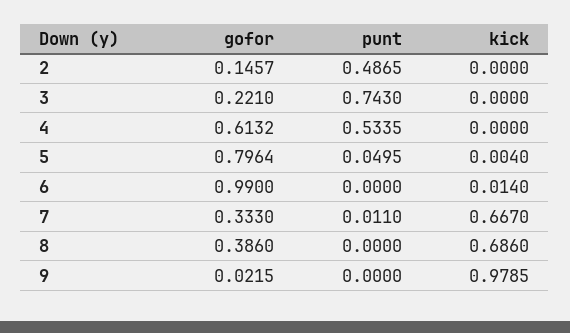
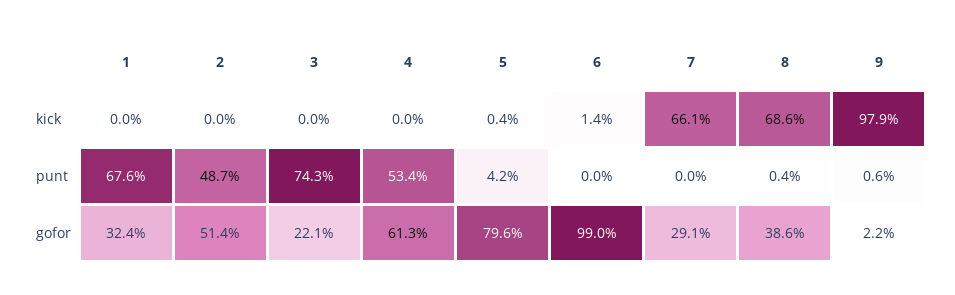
  {
    "gofor": {
-     "2": 0.1457,
+     "2": 0.514,
      "3": 0.221,
      "4": 0.6132,
      "5": 0.7964,
      "6": 0.99,
-     "7": 0.333,
+     "7": 0.291,
      "8": 0.386,
-     "9": 0.0215
+     "9": 0.0215,
+     "1": 0.324
    },
    "punt": {
      "2": 0.4865,
      "3": 0.743,
      "4": 0.5335,
-     "5": 0.0495,
+     "5": 0.042,
      "6": 0,
-     "7": 0.011,
+     "7": 0,
-     "8": 0,
+     "8": 0.004,
-     "9": 0
+     "9": 0.006,
+     "1": 0.676
    },
    "kick": {
      "2": 0,
      "3": 0,
      "4": 0,
      "5": 0.004,
      "6": 0.014,
-     "7": 0.667,
+     "7": 0.661,
      "8": 0.686,
-     "9": 0.9785
+     "9": 0.9785,
+     "1": 0
    }
  }

